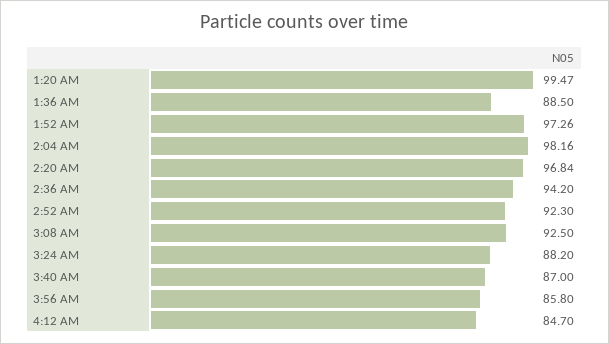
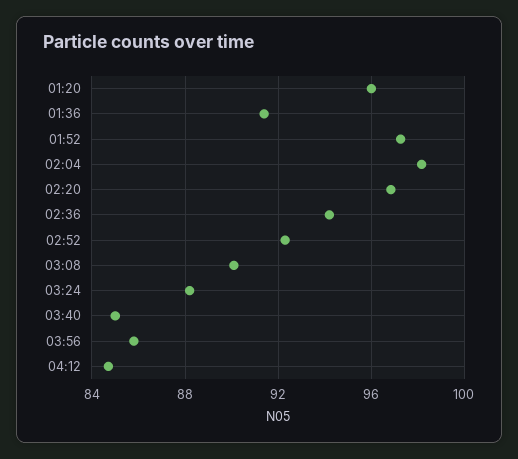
  {
-   "1:20 AM": 99.47,
+   "1:20 AM": 96,
-   "1:36 AM": 88.5,
+   "1:36 AM": 91.5,
    "1:52 AM": 97.26,
    "2:04 AM": 98.16,
    "2:20 AM": 96.84,
    "2:36 AM": 94.2,
    "2:52 AM": 92.3,
-   "3:08 AM": 92.5,
+   "3:08 AM": 90,
    "3:24 AM": 88.2,
-   "3:40 AM": 87,
+   "3:40 AM": 85,
    "3:56 AM": 85.8,
    "4:12 AM": 84.7
  }

